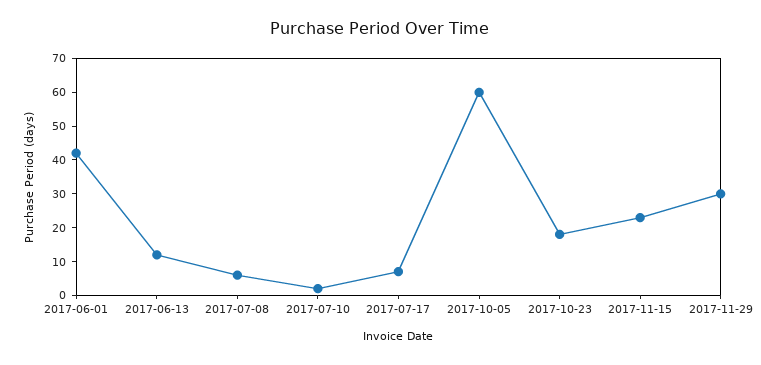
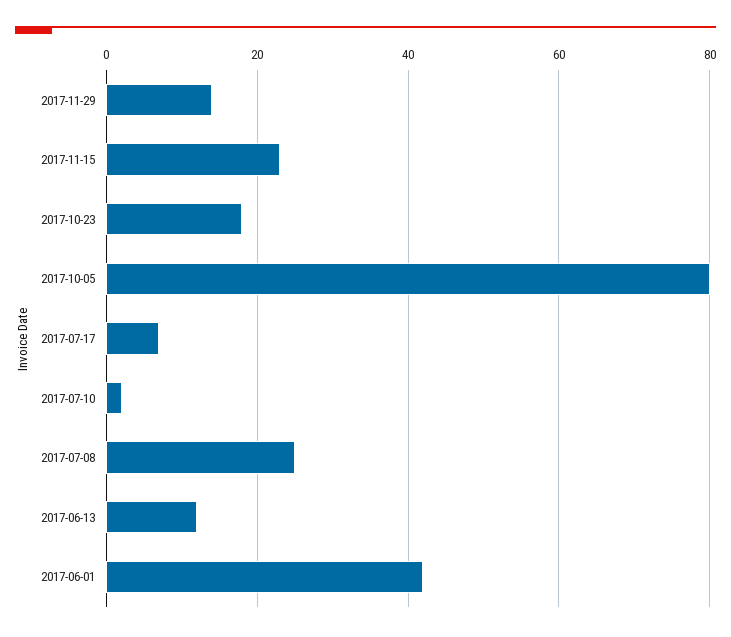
  {
    "2017-06-01": 40,
    "2017-06-13": 10,
-   "2017-07-08": 5,
+   "2017-07-08": 25,
    "2017-07-10": 0,
    "2017-07-17": 5,
-   "2017-10-05": 60,
+   "2017-10-05": 80,
    "2017-10-23": 20,
    "2017-11-15": 25,
-   "2017-11-29": 30
+   "2017-11-29": 15
  }

